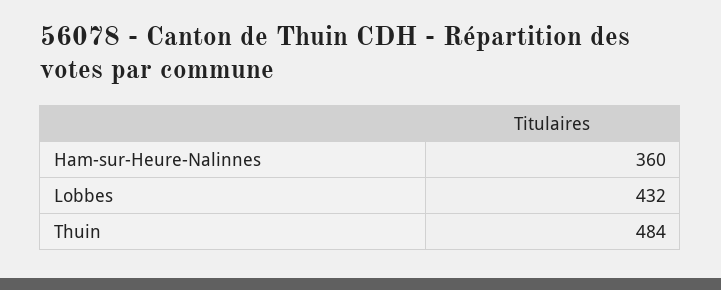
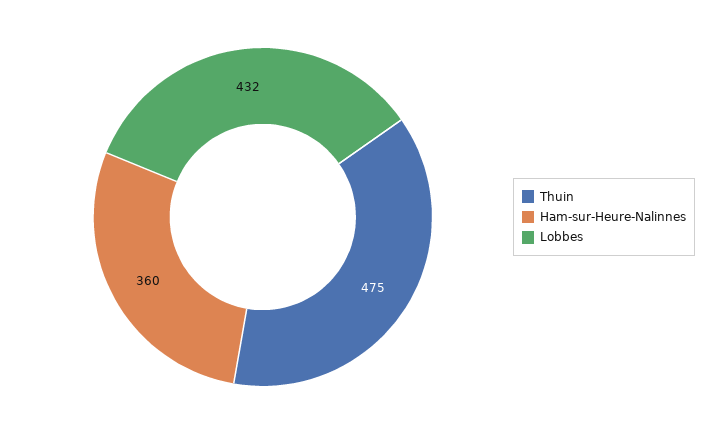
  {
    "Ham-sur-Heure-Nalinnes": 360,
    "Lobbes": 432,
-   "Thuin": 484
+   "Thuin": 475
  }

